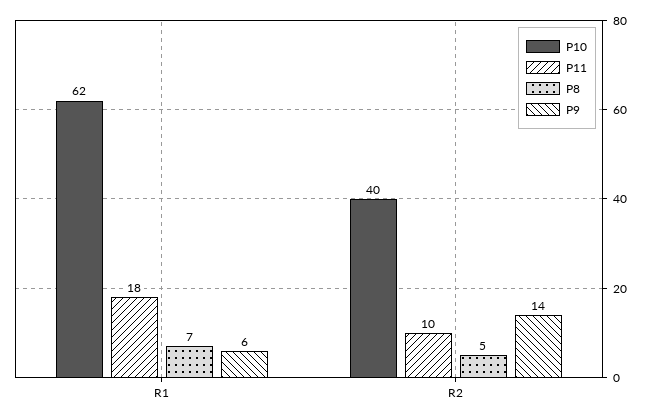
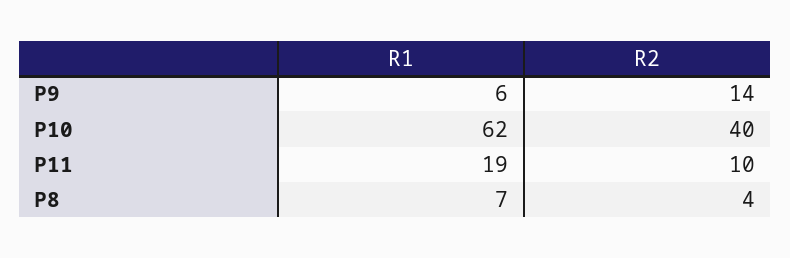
  {
    "P10": {
      "R1": 62,
      "R2": 40
    },
    "P11": {
-     "R1": 18,
+     "R1": 19,
      "R2": 10
    },
    "P8": {
      "R1": 7,
-     "R2": 5
+     "R2": 4
    },
    "P9": {
      "R1": 6,
      "R2": 14
    }
  }

